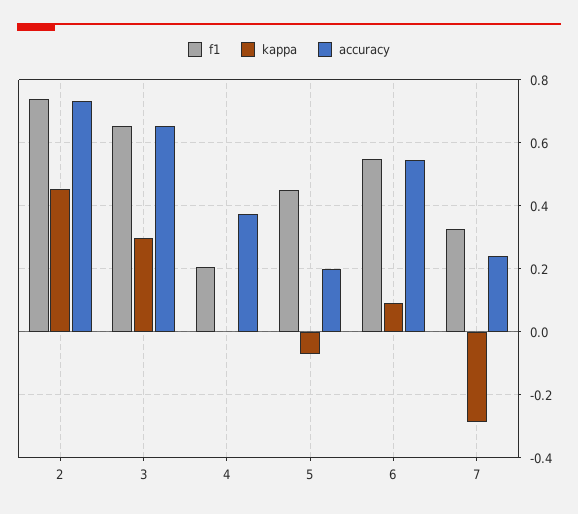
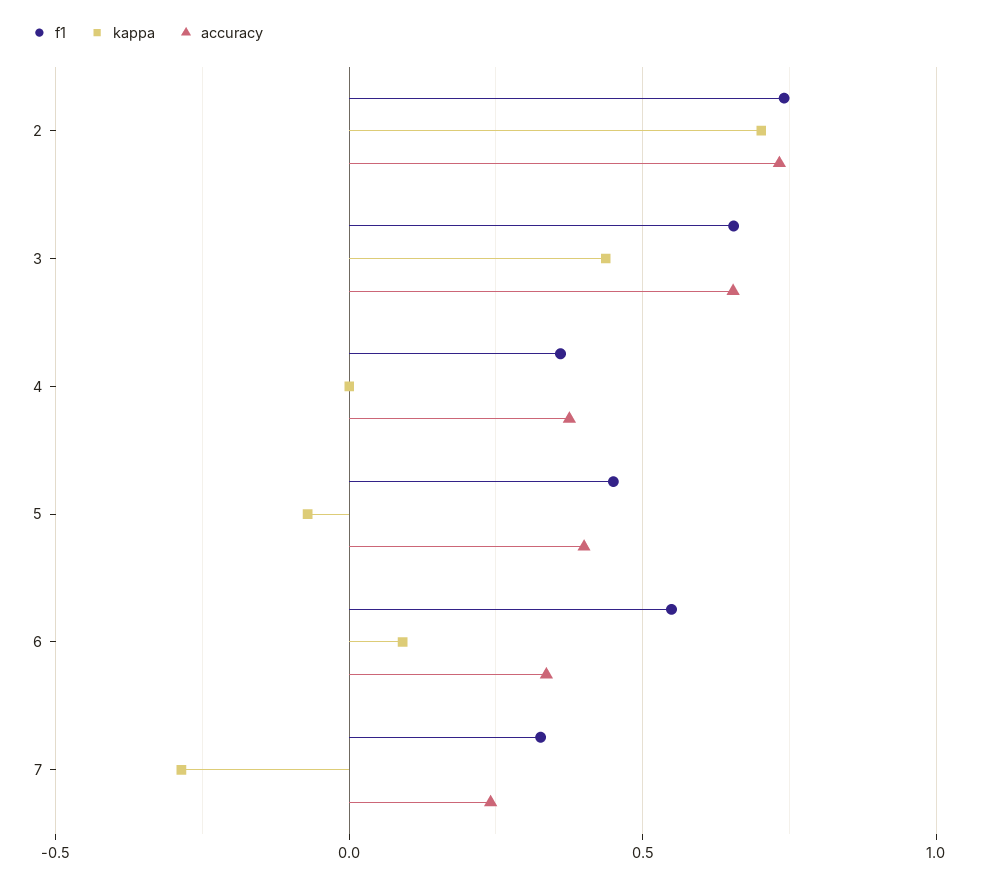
  {
    "f1": {
      "2": 0.74,
      "3": 0.66,
-     "4": 0.2,
+     "4": 0.35,
      "5": 0.46,
      "6": 0.54,
      "7": 0.32
    },
    "kappa": {
-     "2": 0.46,
+     "2": 0.7,
-     "3": 0.3,
+     "3": 0.45,
      "4": 0,
      "5": -0.08,
      "6": 0.1,
      "7": -0.28
    },
    "accuracy": {
      "2": 0.74,
      "3": 0.66,
      "4": 0.38,
-     "5": 0.2,
+     "5": 0.4,
-     "6": 0.54,
+     "6": 0.35,
      "7": 0.24
    }
  }

